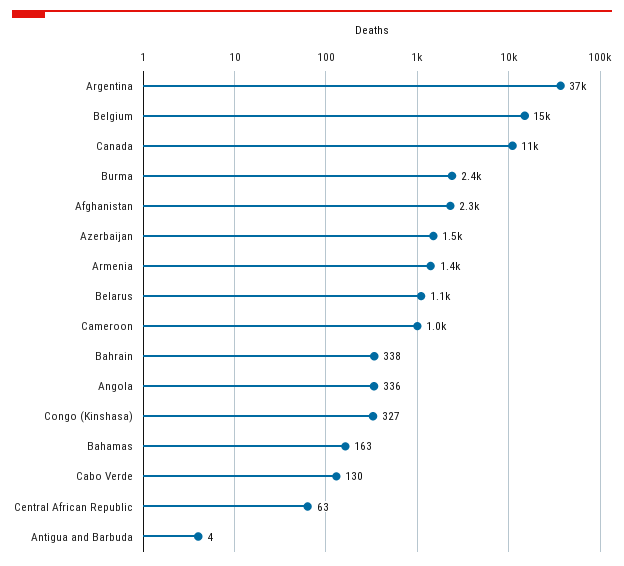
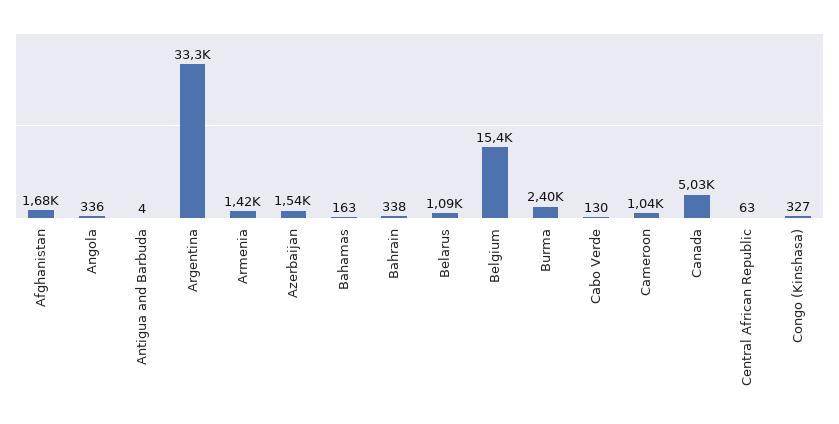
  {
-   "Argentina": 37000,
+   "Argentina": 33300,
    "Belgium": 15400,
-   "Canada": 11000,
+   "Canada": 5030,
    "Burma": 2400,
-   "Afghanistan": 2300,
+   "Afghanistan": 1680,
    "Azerbaijan": 1540,
    "Armenia": 1420,
    "Belarus": 1090,
    "Cameroon": 1040,
    "Bahrain": 338,
    "Angola": 336,
    "Congo (Kinshasa)": 327,
    "Bahamas": 163,
    "Cabo Verde": 130,
    "Central African Republic": 63,
    "Antigua and Barbuda": 4
  }

